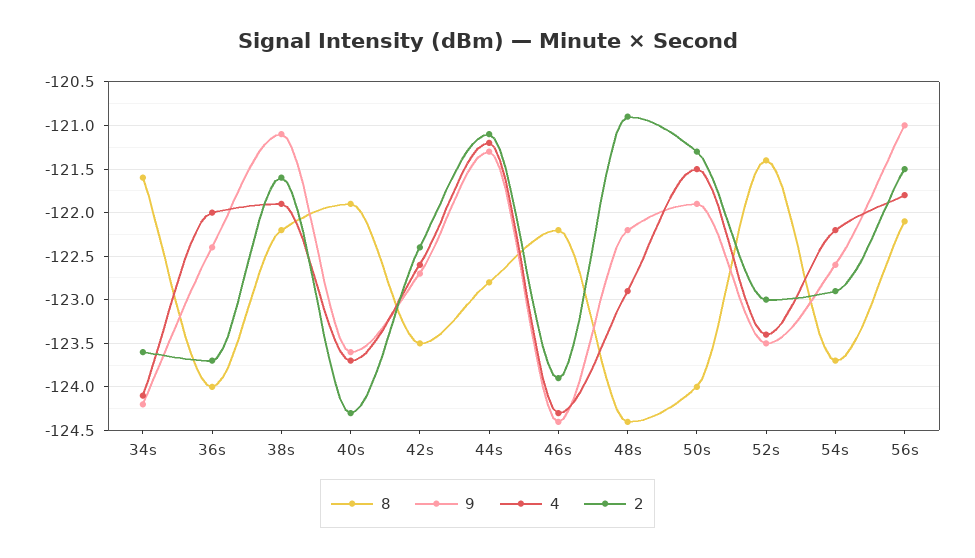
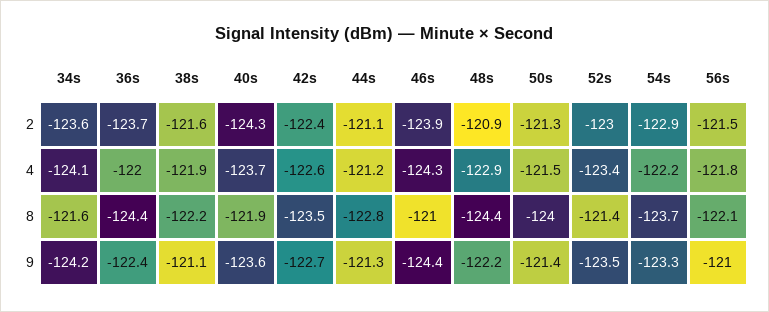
  {
    "8": {
      "34s": -121.6,
-     "36s": -124,
+     "36s": -124.4,
      "38s": -122.2,
      "40s": -121.9,
      "42s": -123.5,
      "44s": -122.8,
-     "46s": -122.2,
+     "46s": -121,
      "48s": -124.4,
      "50s": -124,
      "52s": -121.4,
      "54s": -123.7,
      "56s": -122.1
    },
    "9": {
      "34s": -124.2,
      "36s": -122.4,
      "38s": -121.1,
      "40s": -123.6,
      "42s": -122.7,
      "44s": -121.3,
      "46s": -124.4,
      "48s": -122.2,
-     "50s": -121.9,
+     "50s": -121.4,
      "52s": -123.5,
-     "54s": -122.6,
+     "54s": -123.3,
      "56s": -121
    },
    "4": {
      "34s": -124.1,
      "36s": -122,
      "38s": -121.9,
      "40s": -123.7,
      "42s": -122.6,
      "44s": -121.2,
      "46s": -124.3,
      "48s": -122.9,
      "50s": -121.5,
      "52s": -123.4,
      "54s": -122.2,
      "56s": -121.8
    },
    "2": {
      "34s": -123.6,
      "36s": -123.7,
      "38s": -121.6,
      "40s": -124.3,
      "42s": -122.4,
      "44s": -121.1,
      "46s": -123.9,
      "48s": -120.9,
      "50s": -121.3,
      "52s": -123,
      "54s": -122.9,
      "56s": -121.5
    }
  }

